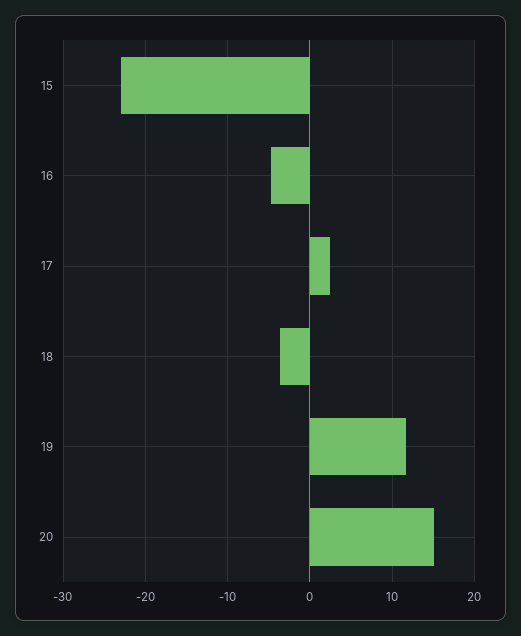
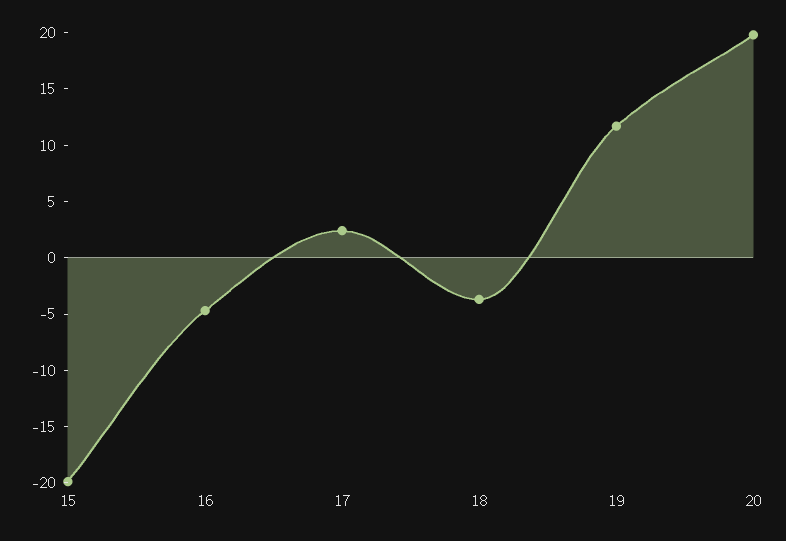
  {
-   "15": -23,
+   "15": -20,
    "16": -5,
    "17": 2,
    "18": -4,
    "19": 12,
-   "20": 15
+   "20": 20
  }

